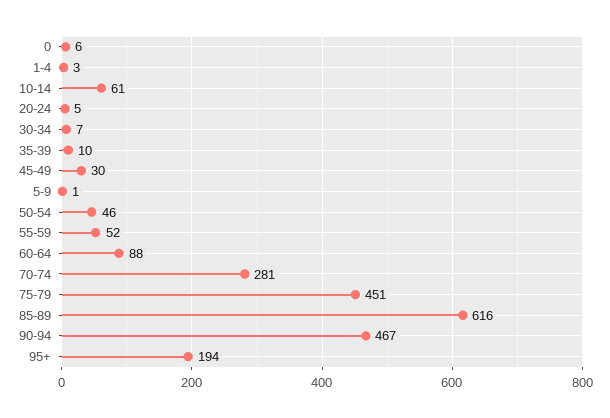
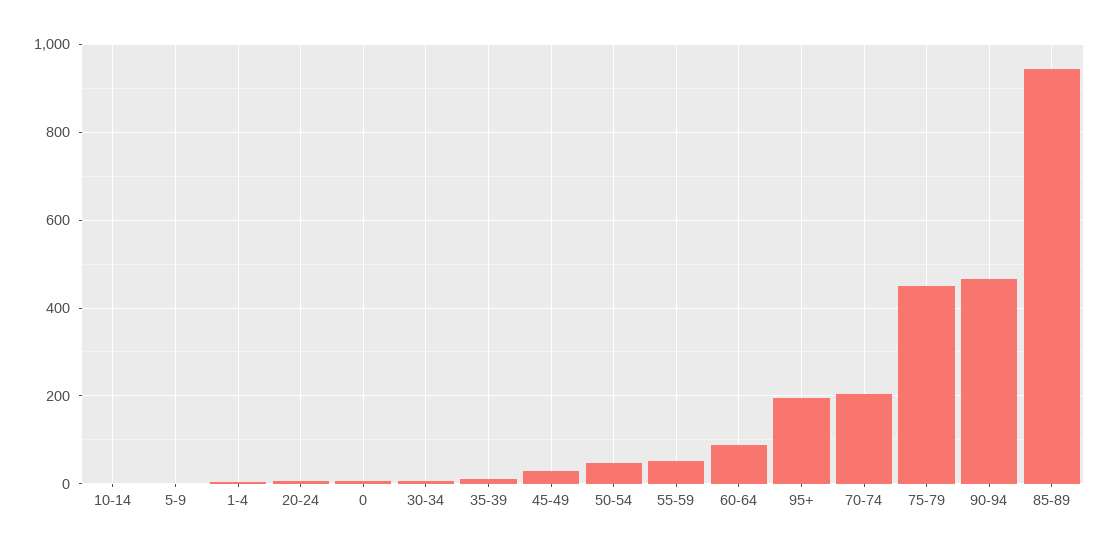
  {
    "0": 6,
    "1-4": 3,
-   "10-14": 61,
+   "10-14": 0,
    "20-24": 5,
    "30-34": 7,
    "35-39": 10,
    "45-49": 30,
    "5-9": 1,
    "50-54": 46,
    "55-59": 52,
    "60-64": 88,
-   "70-74": 281,
+   "70-74": 200,
    "75-79": 451,
-   "85-89": 616,
+   "85-89": 940,
    "90-94": 467,
    "95+": 194
  }

